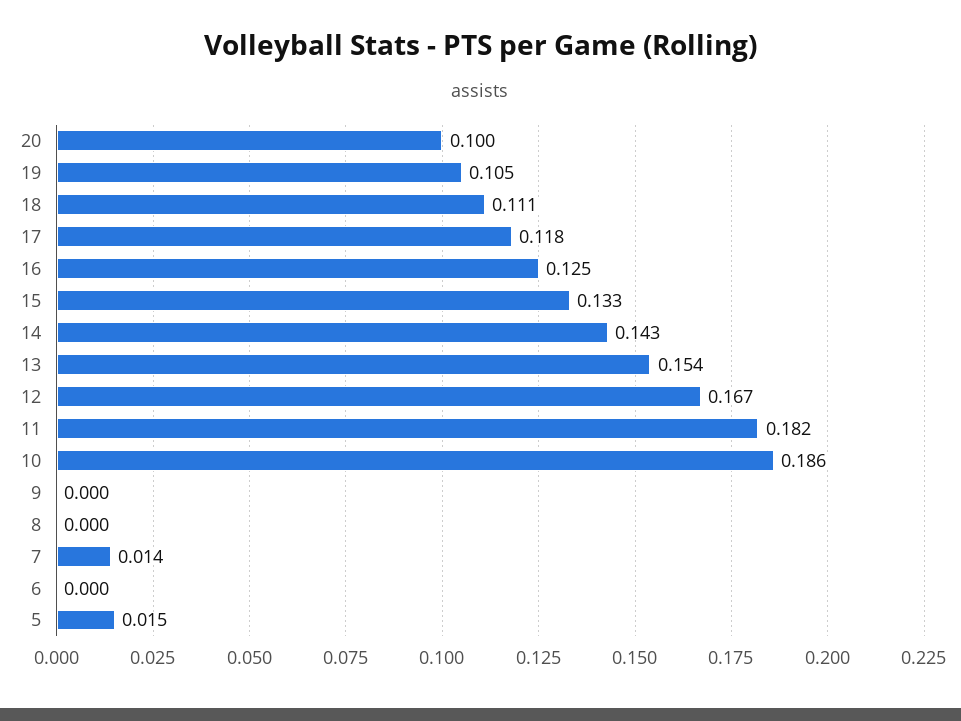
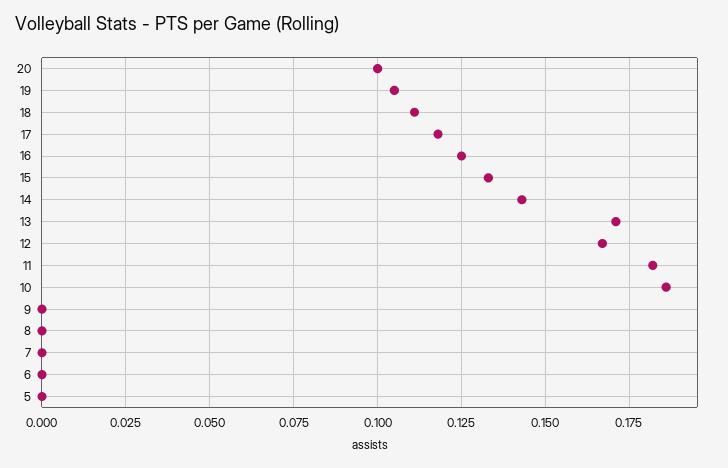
  {
    "20": 0.1,
    "19": 0.105,
    "18": 0.111,
    "17": 0.118,
    "16": 0.125,
    "15": 0.133,
    "14": 0.143,
-   "13": 0.154,
+   "13": 0.17,
    "12": 0.167,
    "11": 0.182,
    "10": 0.186,
    "9": 0,
    "8": 0,
-   "7": 0.014,
+   "7": 0,
    "6": 0,
-   "5": 0.015
+   "5": 0
  }

